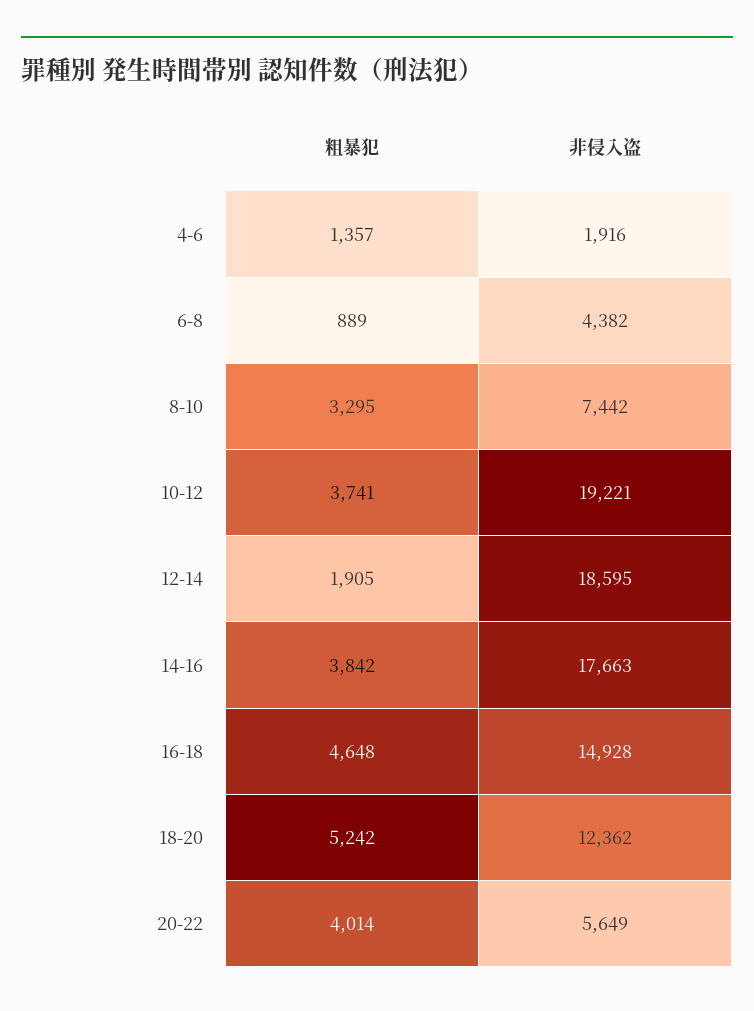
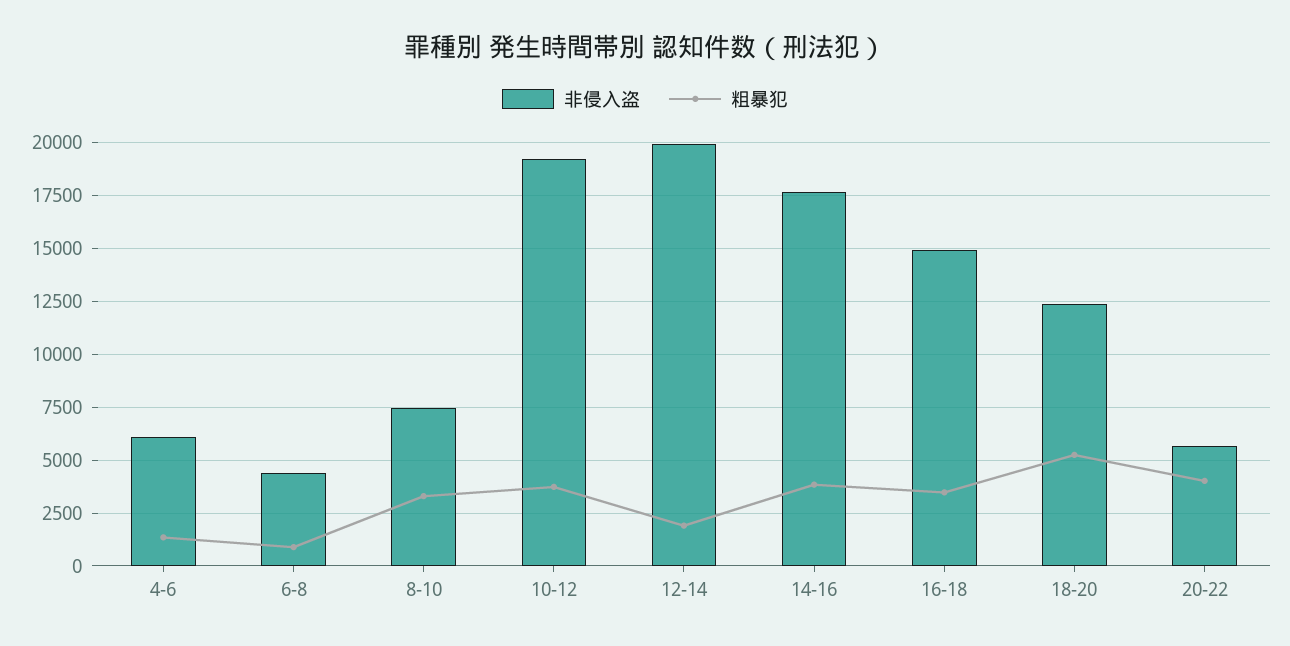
  {
    "粗暴犯": {
      "4-6": 1357,
      "6-8": 889,
      "8-10": 3295,
      "10-12": 3741,
      "12-14": 1905,
      "14-16": 3842,
-     "16-18": 4648,
+     "16-18": 3500,
      "18-20": 5242,
      "20-22": 4014
    },
    "非侵入盗": {
-     "4-6": 1916,
+     "4-6": 6000,
      "6-8": 4382,
      "8-10": 7442,
      "10-12": 19221,
-     "12-14": 18595,
+     "12-14": 20000,
      "14-16": 17663,
      "16-18": 14928,
      "18-20": 12362,
      "20-22": 5649
    }
  }

